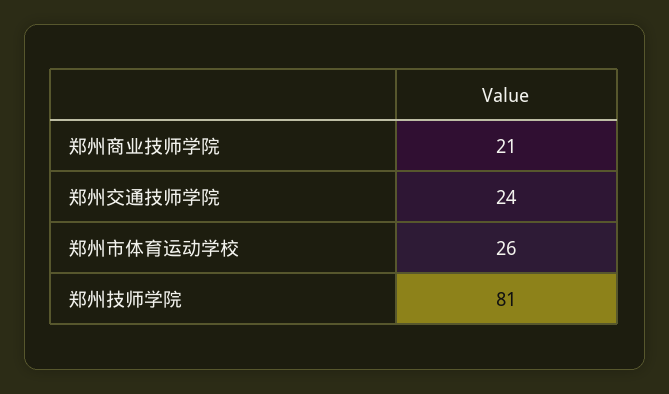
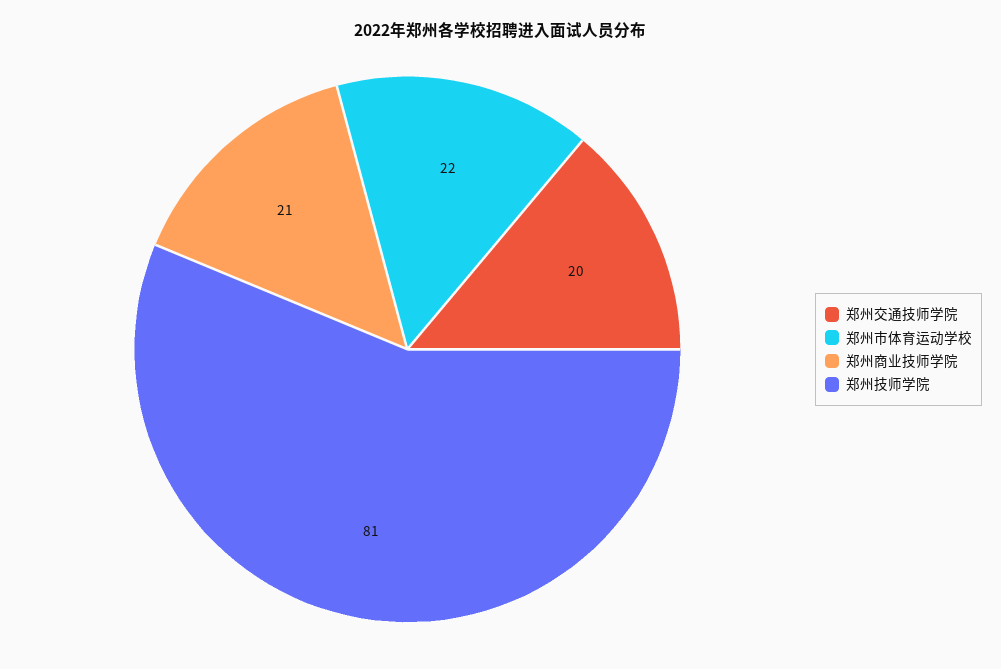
  {
    "郑州商业技师学院": 21,
-   "郑州交通技师学院": 24,
+   "郑州交通技师学院": 20,
-   "郑州市体育运动学校": 26,
+   "郑州市体育运动学校": 22,
    "郑州技师学院": 81
  }

